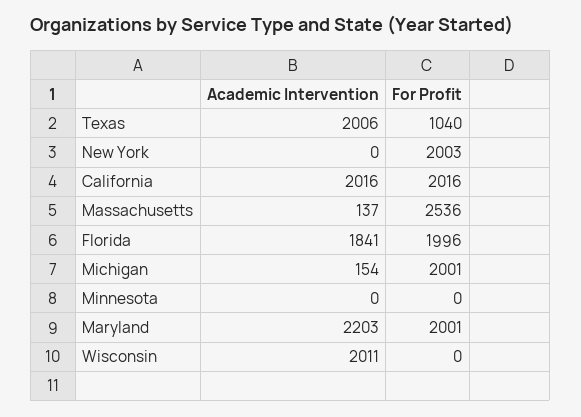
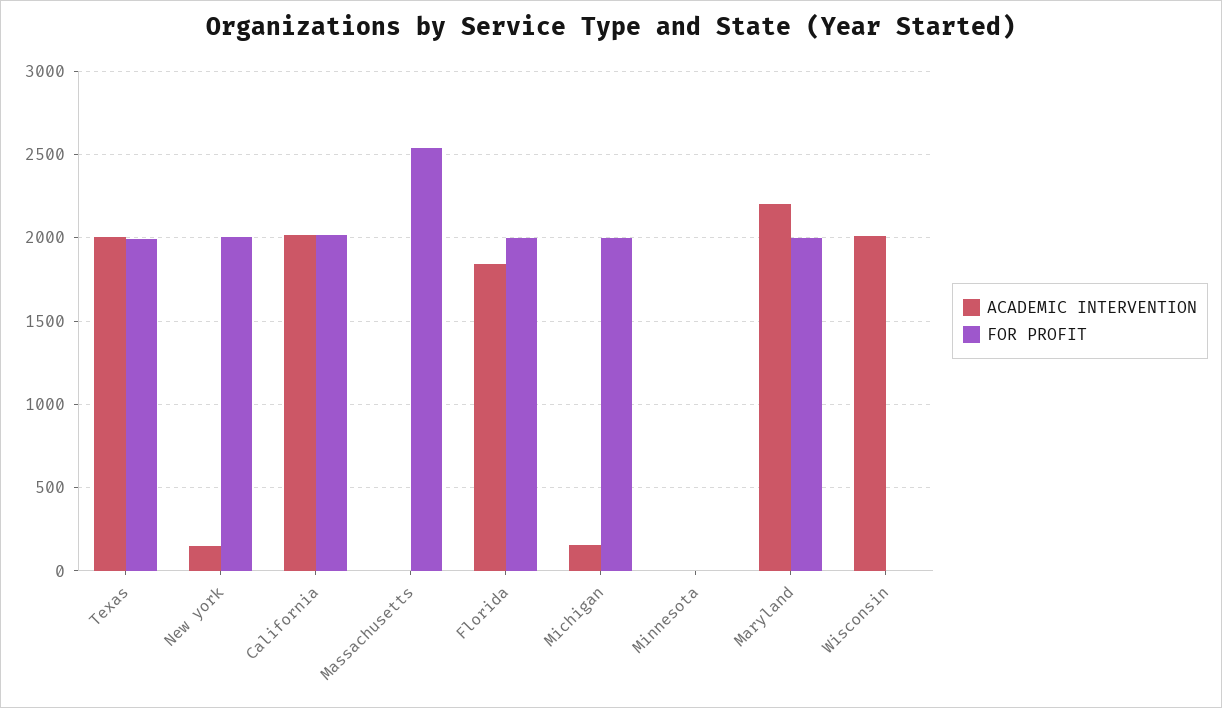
  {
    "Academic Intervention": {
      "Texas": 2006,
-     "New York": 0,
+     "New York": 150,
      "California": 2016,
-     "Massachusetts": 137,
+     "Massachusetts": 0,
      "Florida": 1841,
      "Michigan": 154,
      "Minnesota": 0,
      "Maryland": 2203,
      "Wisconsin": 2011
    },
    "For Profit": {
-     "Texas": 1040,
+     "Texas": 2000,
      "New York": 2003,
      "California": 2016,
      "Massachusetts": 2536,
      "Florida": 1996,
      "Michigan": 2001,
      "Minnesota": 0,
      "Maryland": 2001,
      "Wisconsin": 0
    }
  }

